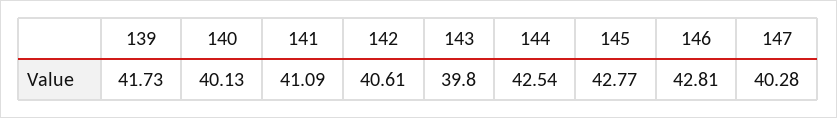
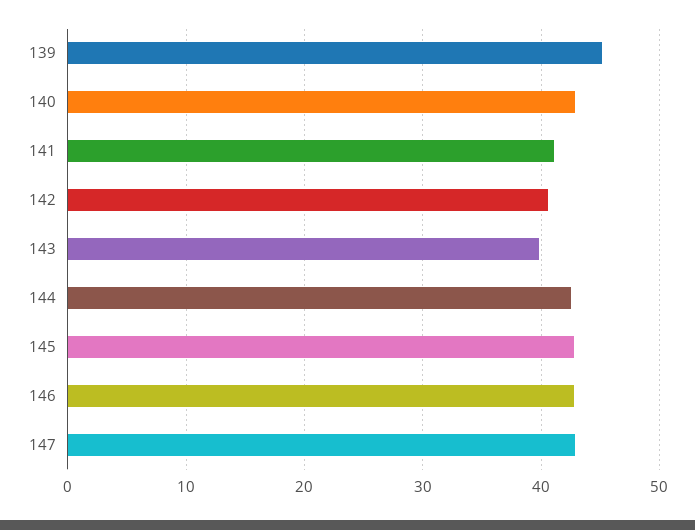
  {
-   "139": 41.73,
+   "139": 45,
-   "140": 40.13,
+   "140": 43,
    "141": 41.09,
    "142": 40.61,
    "143": 39.8,
    "144": 42.54,
    "145": 42.77,
    "146": 42.81,
-   "147": 40.28
+   "147": 43
  }

